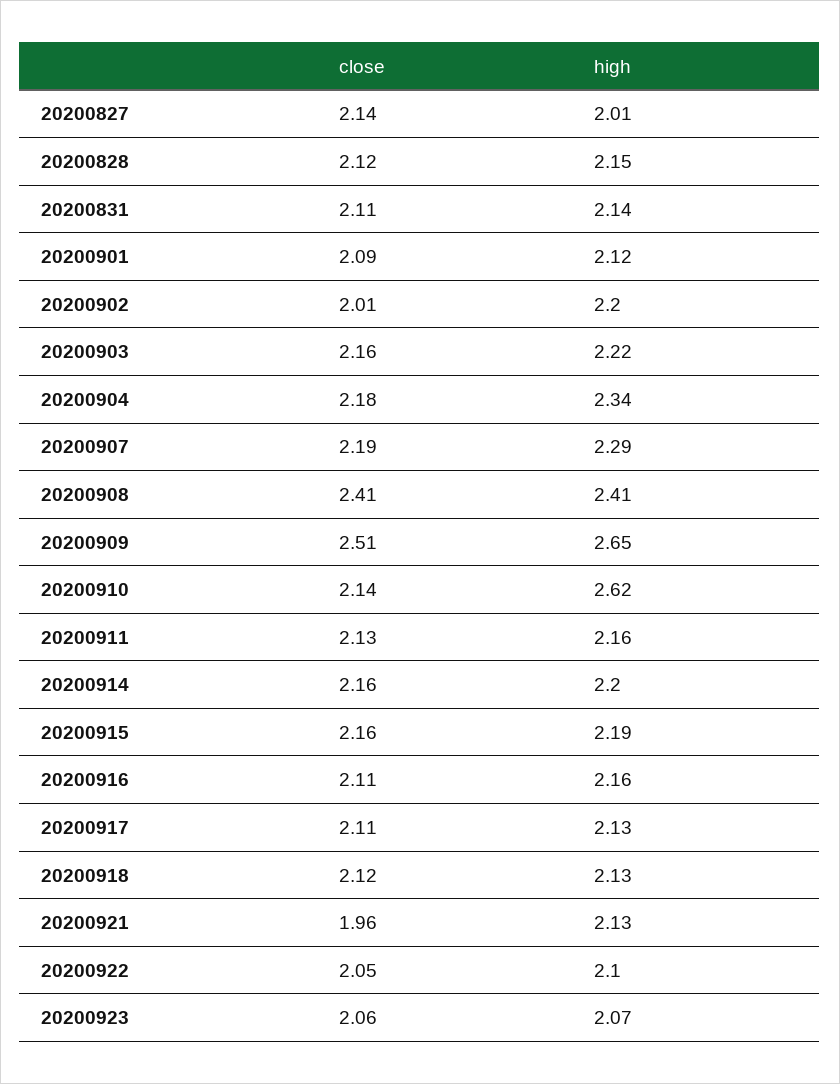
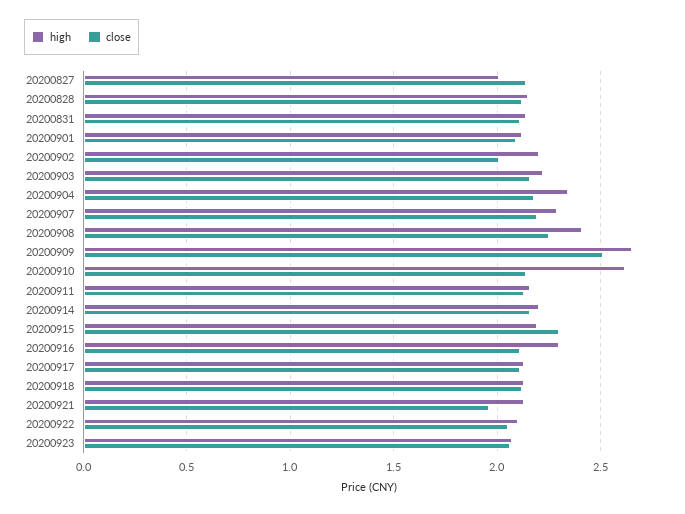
  {
    "close": {
      "20200827": 2.14,
      "20200828": 2.12,
      "20200831": 2.11,
      "20200901": 2.09,
      "20200902": 2.01,
      "20200903": 2.16,
      "20200904": 2.18,
      "20200907": 2.19,
-     "20200908": 2.41,
+     "20200908": 2.25,
      "20200909": 2.51,
      "20200910": 2.14,
      "20200911": 2.13,
      "20200914": 2.16,
-     "20200915": 2.16,
+     "20200915": 2.3,
      "20200916": 2.11,
      "20200917": 2.11,
      "20200918": 2.12,
      "20200921": 1.96,
      "20200922": 2.05,
      "20200923": 2.06
    },
    "high": {
      "20200827": 2.01,
      "20200828": 2.15,
      "20200831": 2.14,
      "20200901": 2.12,
      "20200902": 2.2,
      "20200903": 2.22,
      "20200904": 2.34,
      "20200907": 2.29,
      "20200908": 2.41,
      "20200909": 2.65,
      "20200910": 2.62,
      "20200911": 2.16,
      "20200914": 2.2,
      "20200915": 2.19,
-     "20200916": 2.16,
+     "20200916": 2.3,
      "20200917": 2.13,
      "20200918": 2.13,
      "20200921": 2.13,
      "20200922": 2.1,
      "20200923": 2.07
    }
  }

